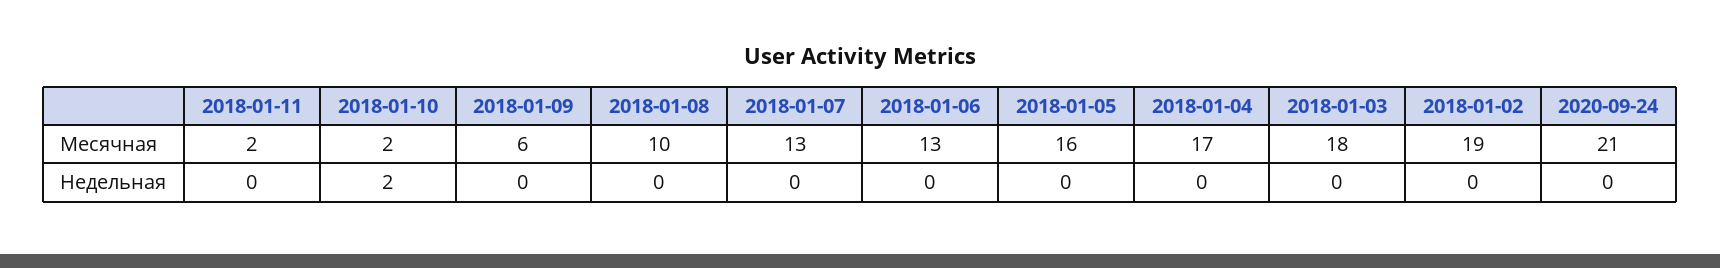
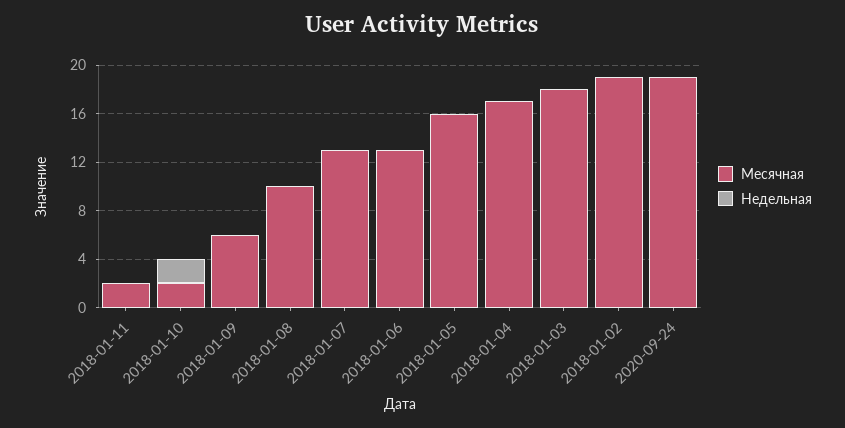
  {
    "Месячная": {
      "2018-01-11": 2,
      "2018-01-10": 2,
      "2018-01-09": 6,
      "2018-01-08": 10,
      "2018-01-07": 13,
      "2018-01-06": 13,
      "2018-01-05": 16,
      "2018-01-04": 17,
      "2018-01-03": 18,
      "2018-01-02": 19,
-     "2020-09-24": 21
+     "2020-09-24": 19
    },
    "Недельная": {
      "2018-01-11": 0,
      "2018-01-10": 2,
      "2018-01-09": 0,
      "2018-01-08": 0,
      "2018-01-07": 0,
      "2018-01-06": 0,
      "2018-01-05": 0,
      "2018-01-04": 0,
      "2018-01-03": 0,
      "2018-01-02": 0,
      "2020-09-24": 0
    }
  }

